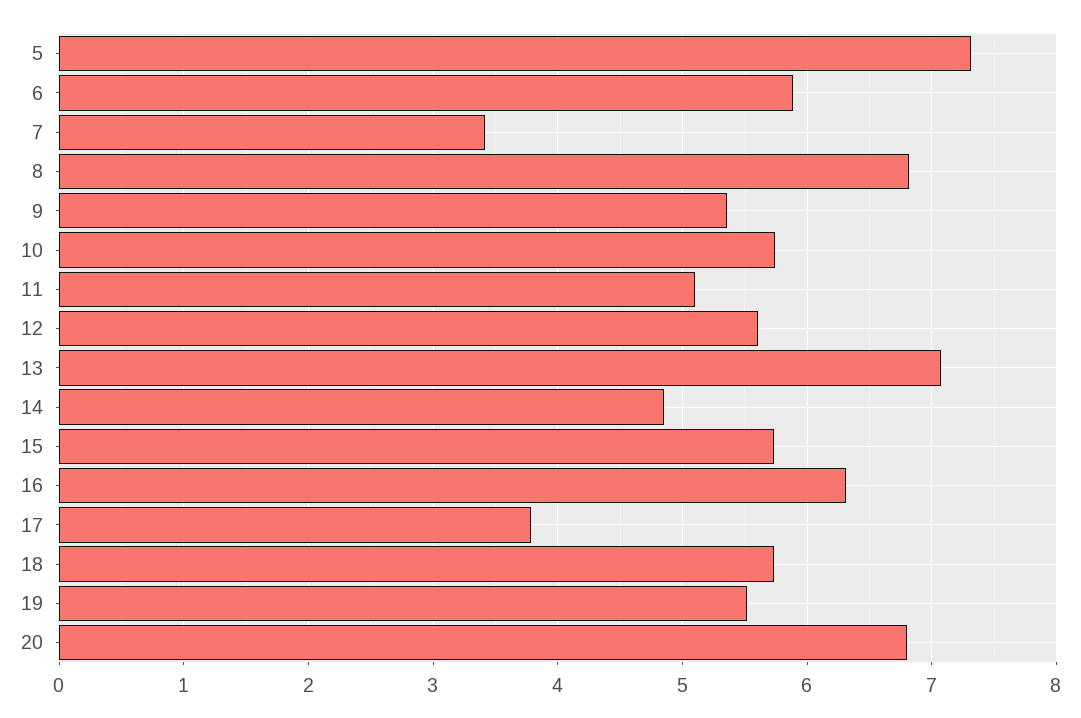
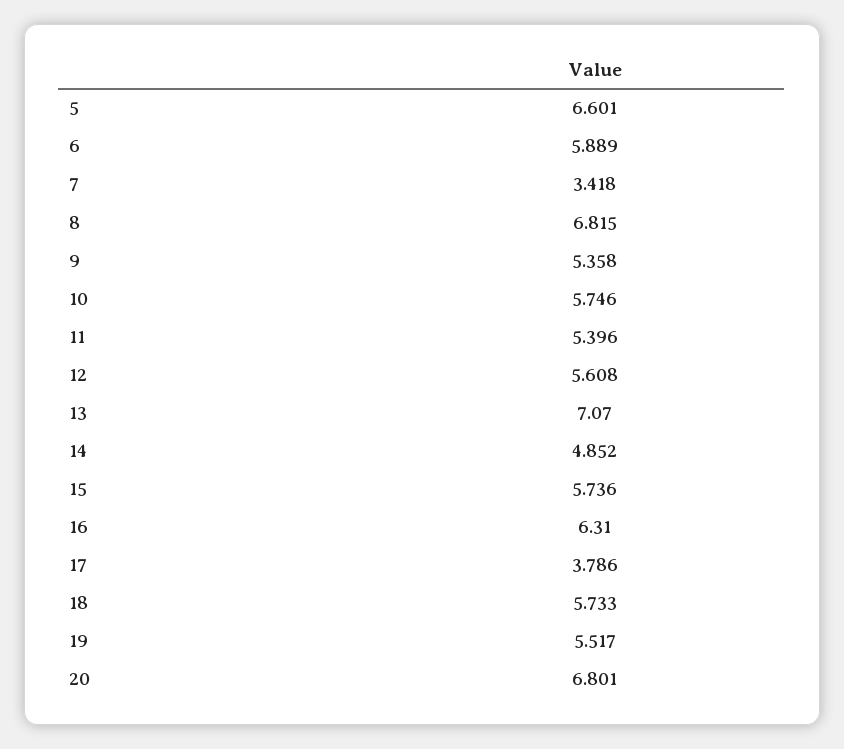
  {
-   "5": 7.3,
+   "5": 6.601,
    "6": 5.889,
    "7": 3.418,
    "8": 6.815,
    "9": 5.358,
    "10": 5.746,
-   "11": 5.1,
+   "11": 5.396,
    "12": 5.608,
    "13": 7.07,
    "14": 4.852,
    "15": 5.736,
    "16": 6.31,
    "17": 3.786,
    "18": 5.733,
    "19": 5.517,
    "20": 6.801
  }

